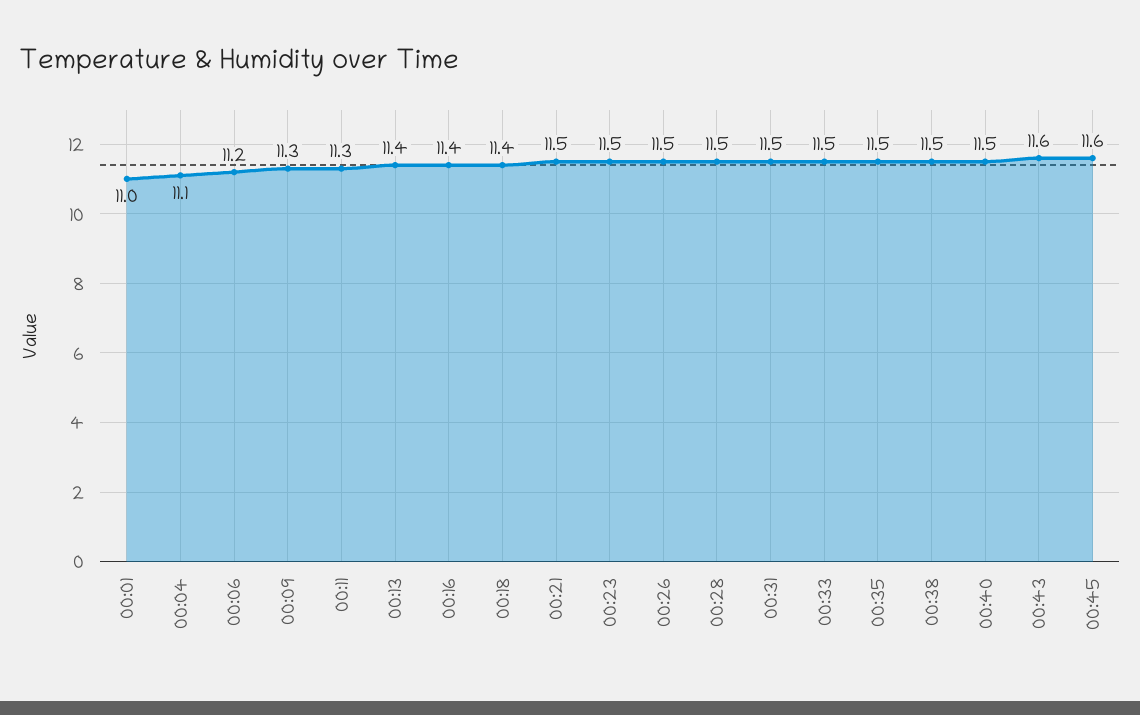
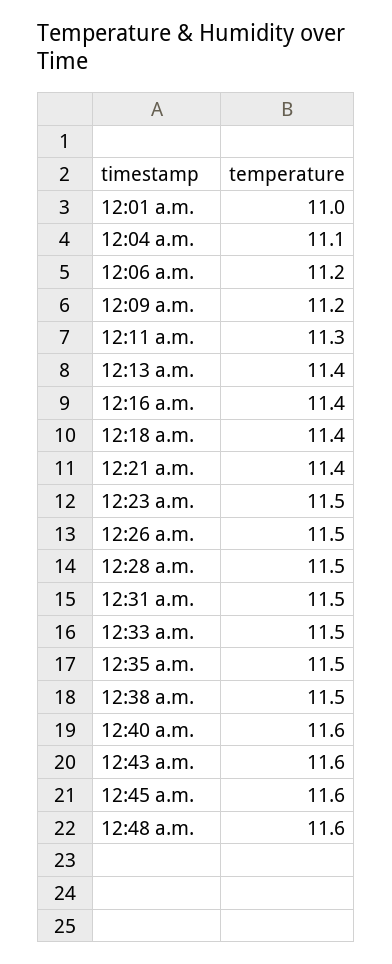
  {
    "00:01": 11,
    "00:04": 11.1,
    "00:06": 11.2,
-   "00:09": 11.3,
+   "00:09": 11.2,
    "00:11": 11.3,
    "00:13": 11.4,
    "00:16": 11.4,
    "00:18": 11.4,
-   "00:21": 11.5,
+   "00:21": 11.4,
    "00:23": 11.5,
    "00:26": 11.5,
    "00:28": 11.5,
    "00:31": 11.5,
    "00:33": 11.5,
    "00:35": 11.5,
    "00:38": 11.5,
-   "00:40": 11.5,
+   "00:40": 11.6,
    "00:43": 11.6,
-   "00:45": 11.6
+   "00:45": 11.6,
+   "12:48 a.m.": 11.6
  }

